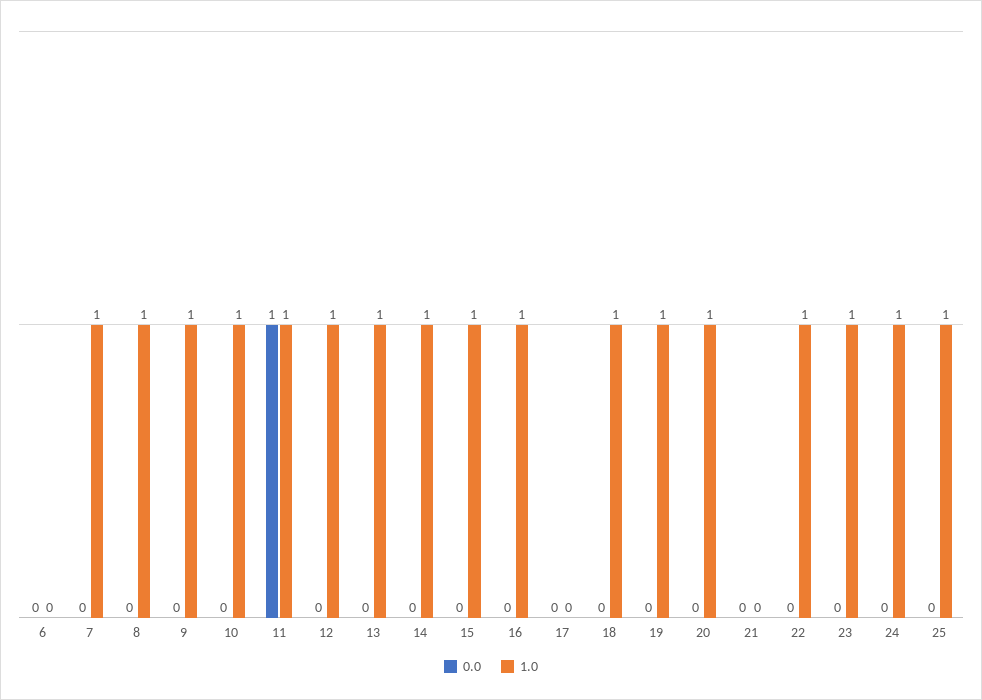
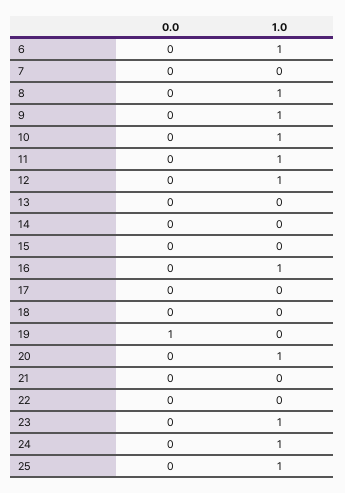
  {
    "0.0": {
      "6": 0,
      "7": 0,
      "8": 0,
      "9": 0,
      "10": 0,
-     "11": 1,
+     "11": 0,
      "12": 0,
      "13": 0,
      "14": 0,
      "15": 0,
      "16": 0,
      "17": 0,
      "18": 0,
-     "19": 0,
+     "19": 1,
      "20": 0,
      "21": 0,
      "22": 0,
      "23": 0,
      "24": 0,
      "25": 0
    },
    "1.0": {
-     "6": 0,
+     "6": 1,
-     "7": 1,
+     "7": 0,
      "8": 1,
      "9": 1,
      "10": 1,
      "11": 1,
      "12": 1,
-     "13": 1,
+     "13": 0,
-     "14": 1,
+     "14": 0,
-     "15": 1,
+     "15": 0,
      "16": 1,
      "17": 0,
-     "18": 1,
+     "18": 0,
-     "19": 1,
+     "19": 0,
      "20": 1,
      "21": 0,
-     "22": 1,
+     "22": 0,
      "23": 1,
      "24": 1,
      "25": 1
    }
  }

